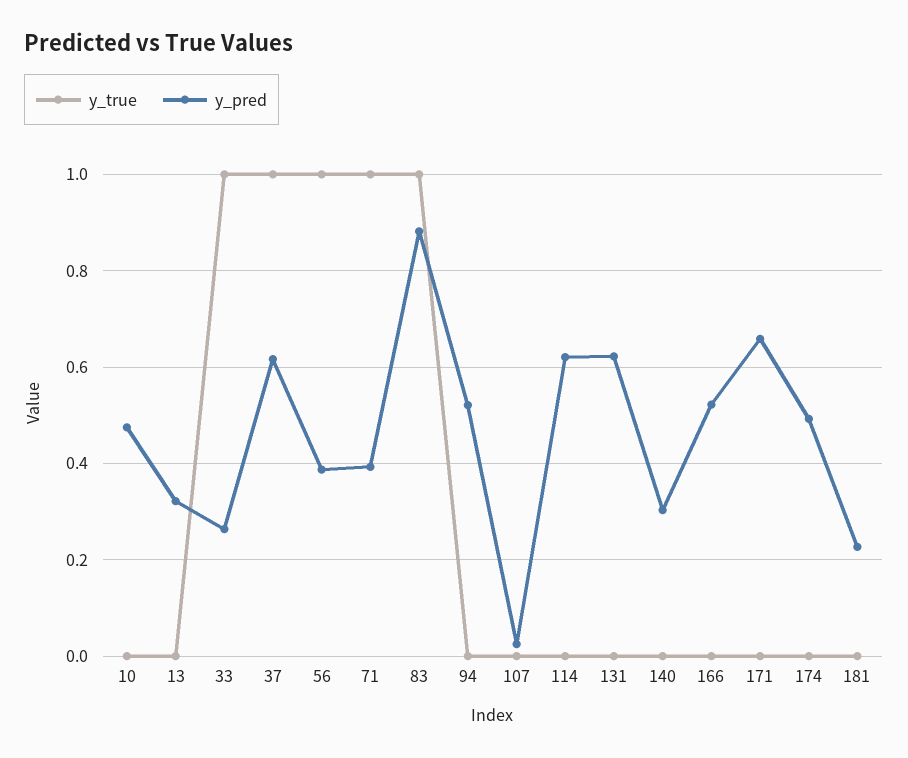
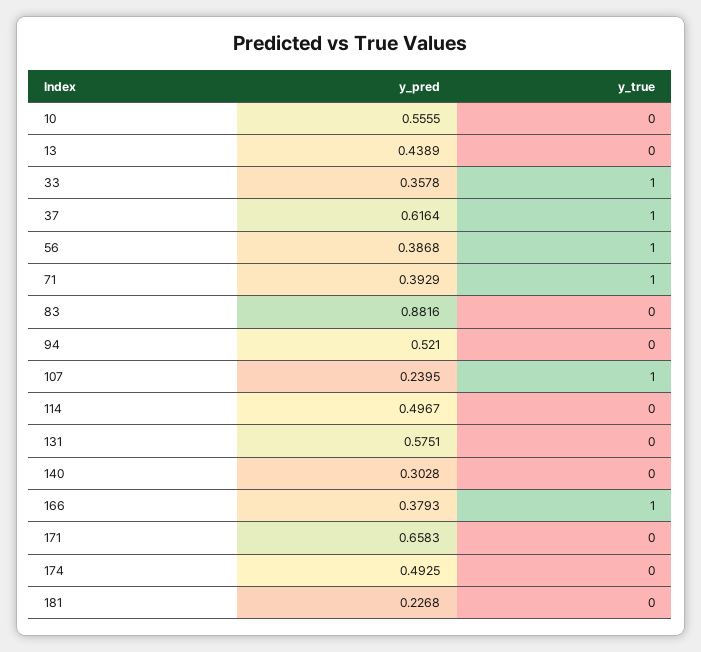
  {
    "y_true": {
      "10": 0,
      "13": 0,
      "33": 1,
      "37": 1,
      "56": 1,
      "71": 1,
-     "83": 1,
+     "83": 0,
      "94": 0,
-     "107": 0,
+     "107": 1,
      "114": 0,
      "131": 0,
      "140": 0,
-     "166": 0,
+     "166": 1,
      "171": 0,
      "174": 0,
      "181": 0
    },
    "y_pred": {
-     "10": 0.48,
+     "10": 0.5555,
-     "13": 0.32,
+     "13": 0.4389,
-     "33": 0.26,
+     "33": 0.3578,
      "37": 0.6164,
      "56": 0.3868,
      "71": 0.3929,
      "83": 0.8816,
      "94": 0.521,
-     "107": 0.02,
+     "107": 0.2395,
-     "114": 0.62,
+     "114": 0.4967,
-     "131": 0.62,
+     "131": 0.5751,
      "140": 0.3028,
-     "166": 0.52,
+     "166": 0.3793,
      "171": 0.6583,
      "174": 0.4925,
      "181": 0.2268
    }
  }

